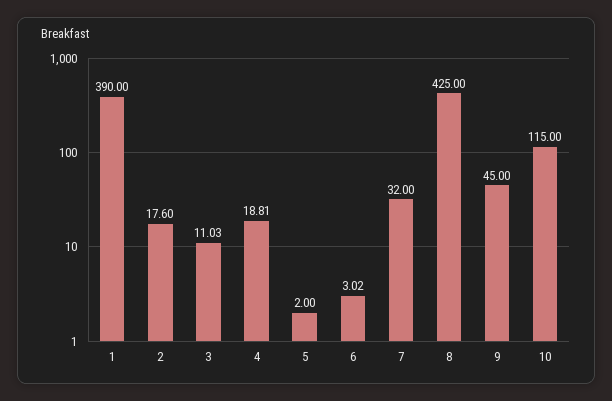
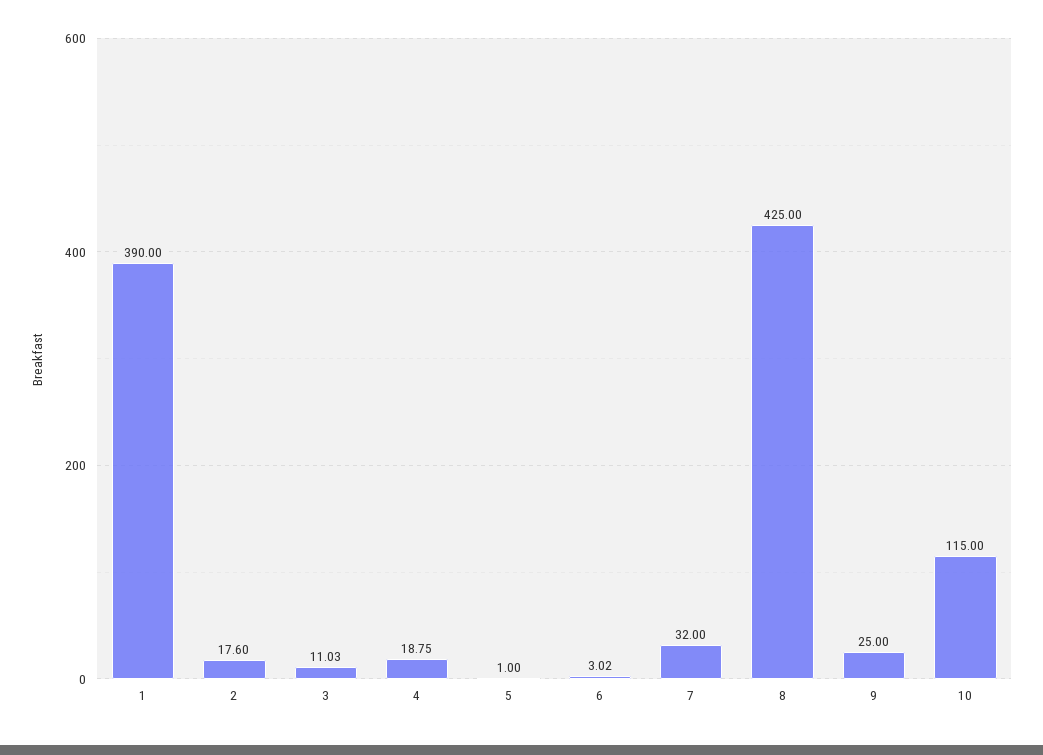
  {
    "1": 390,
    "2": 17.6,
    "3": 11.03,
-   "4": 18.81,
+   "4": 18.75,
-   "5": 2,
+   "5": 1,
    "6": 3.02,
    "7": 32,
    "8": 425,
-   "9": 45,
+   "9": 25,
    "10": 115
  }

